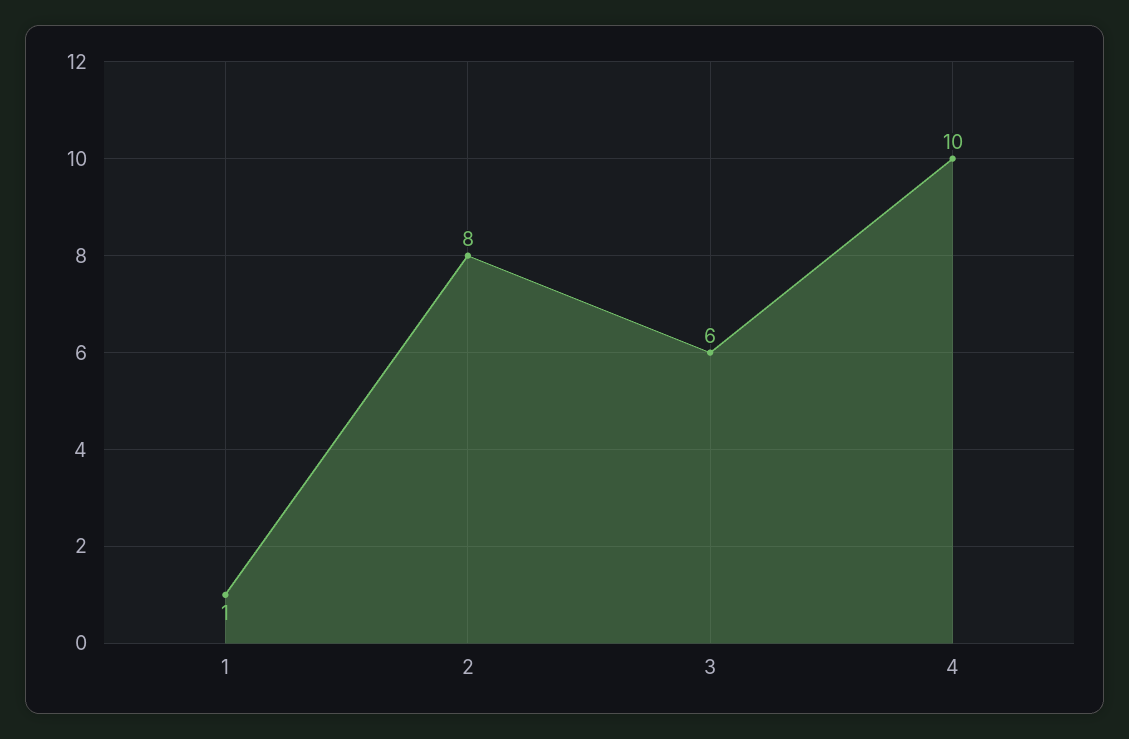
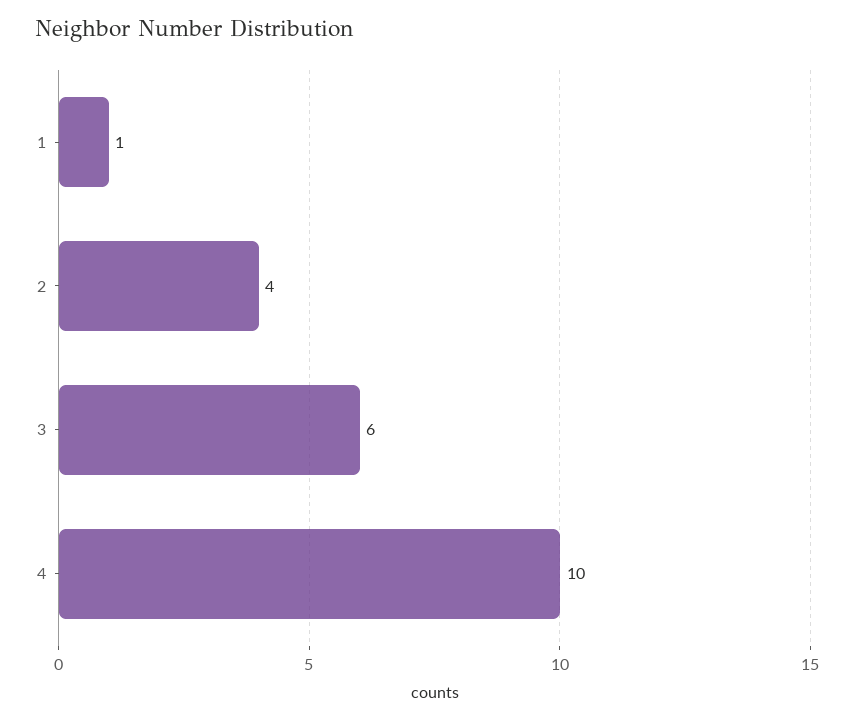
  {
    "1": 1,
-   "2": 8,
+   "2": 4,
    "3": 6,
    "4": 10
  }

